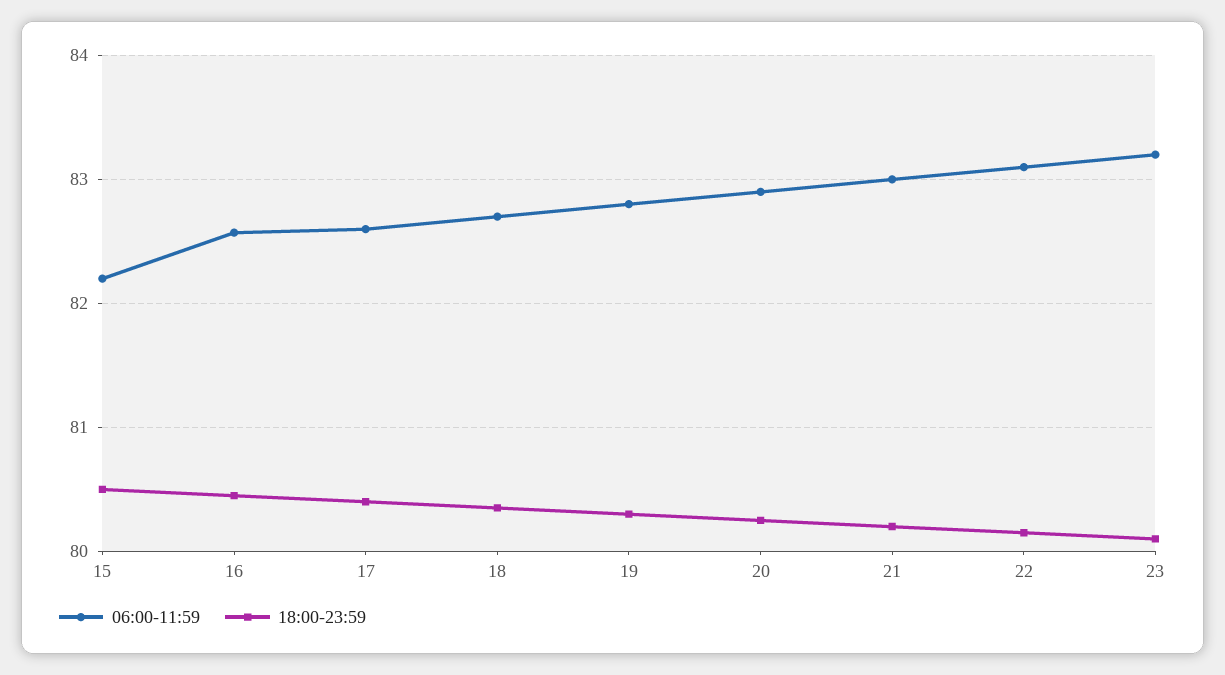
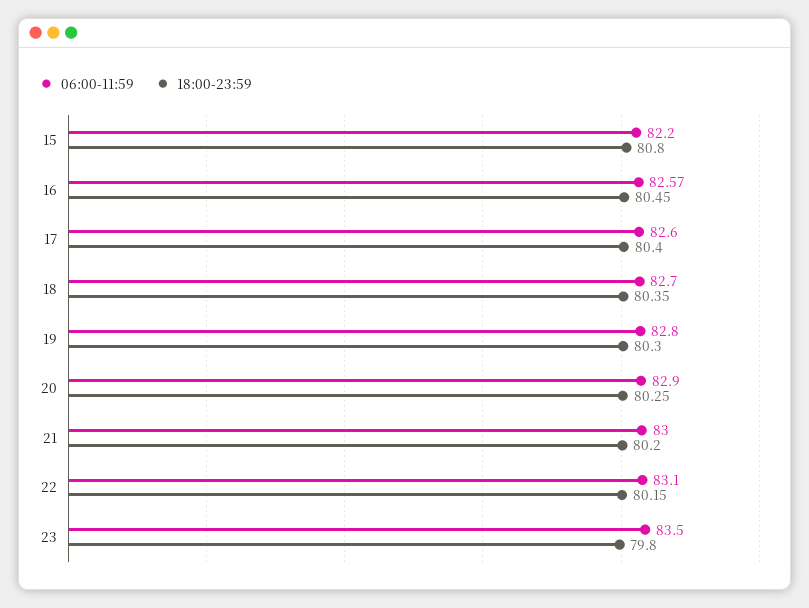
  {
    "06:00-11:59": {
      "15": 82.2,
      "16": 82.57,
      "17": 82.6,
      "18": 82.7,
      "19": 82.8,
      "20": 82.9,
      "21": 83,
      "22": 83.1,
-     "23": 83.2
+     "23": 83.5
    },
    "18:00-23:59": {
-     "15": 80.5,
+     "15": 80.8,
      "16": 80.45,
      "17": 80.4,
      "18": 80.35,
      "19": 80.3,
      "20": 80.25,
      "21": 80.2,
      "22": 80.15,
-     "23": 80.1
+     "23": 79.8
    }
  }

